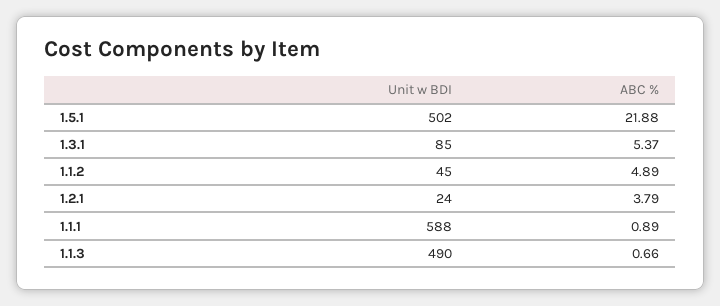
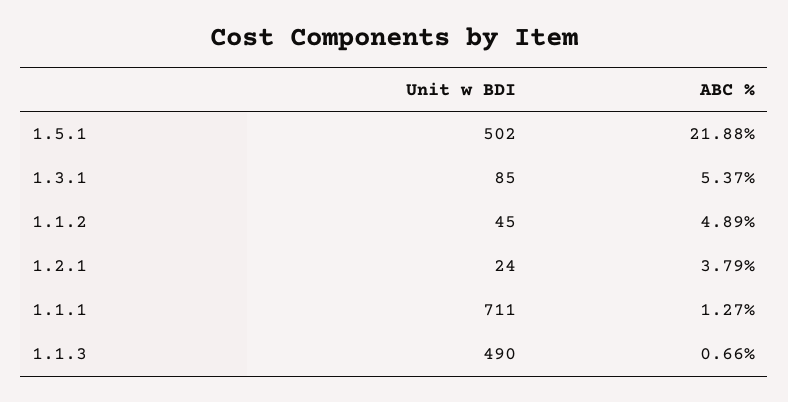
  {
    "Unit w BDI": {
      "1.5.1": 502,
      "1.3.1": 85,
      "1.1.2": 45,
      "1.2.1": 24,
-     "1.1.1": 588,
+     "1.1.1": 711,
      "1.1.3": 490
    },
    "ABC %": {
      "1.5.1": 21.88,
      "1.3.1": 5.37,
      "1.1.2": 4.89,
      "1.2.1": 3.79,
-     "1.1.1": 0.89,
+     "1.1.1": 1.27,
      "1.1.3": 0.66
    }
  }

